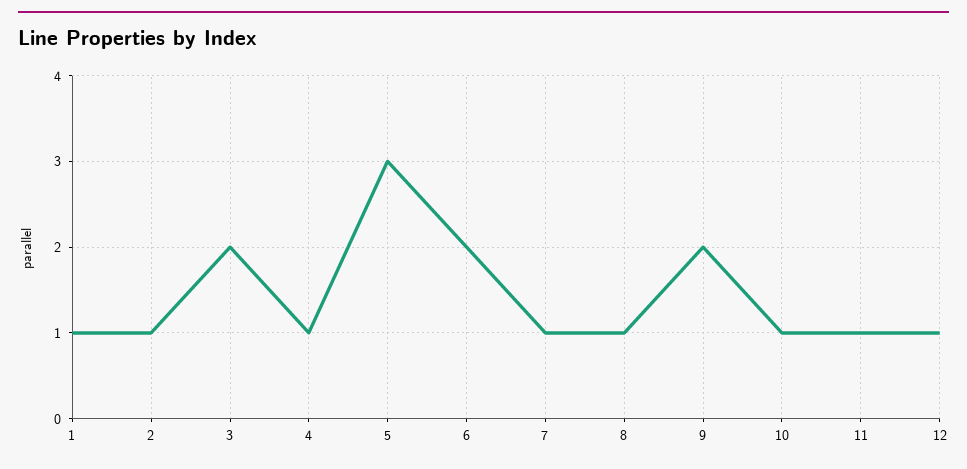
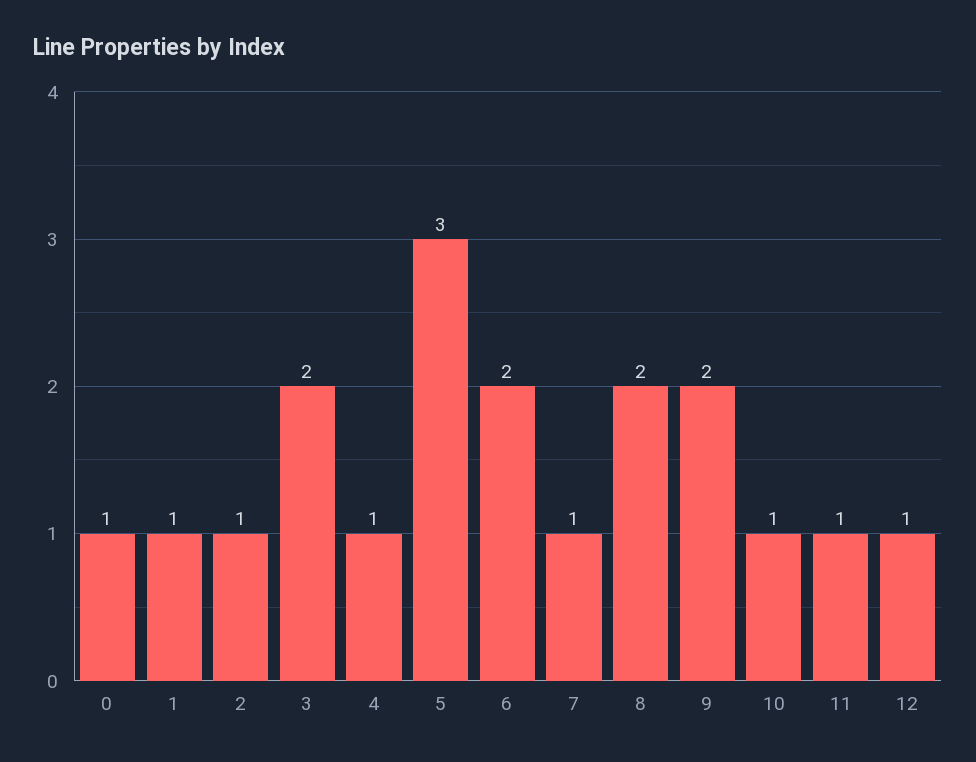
  {
    "1": 1,
    "2": 1,
    "3": 2,
    "4": 1,
    "5": 3,
    "6": 2,
    "7": 1,
-   "8": 1,
+   "8": 2,
    "9": 2,
    "10": 1,
    "11": 1,
-   "12": 1
+   "12": 1,
+   "0": 1
  }

